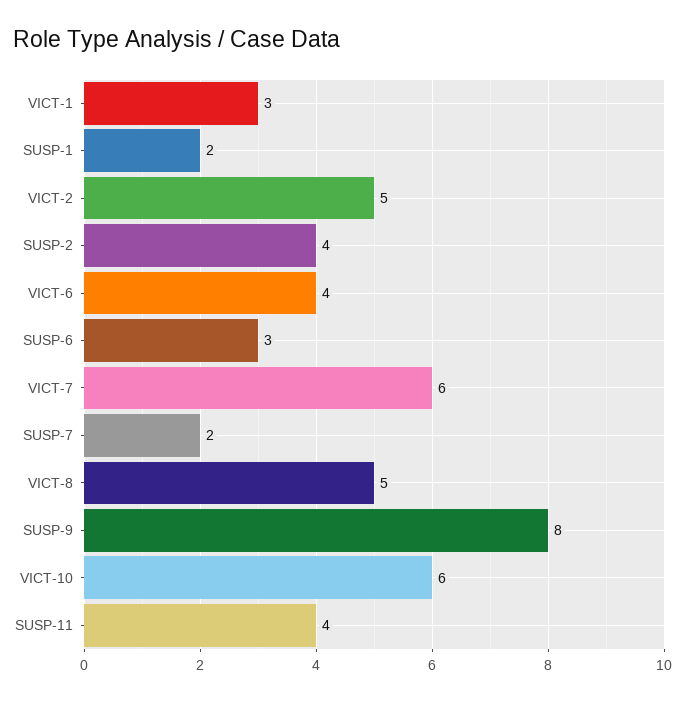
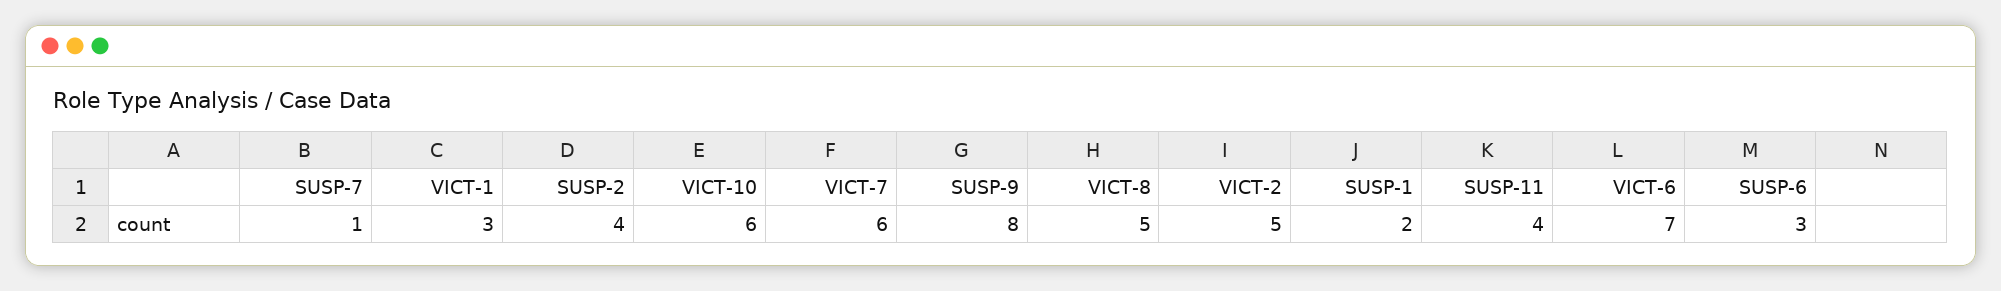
  {
    "VICT-1": 3,
    "SUSP-1": 2,
    "VICT-2": 5,
    "SUSP-2": 4,
-   "VICT-6": 4,
+   "VICT-6": 7,
    "SUSP-6": 3,
    "VICT-7": 6,
-   "SUSP-7": 2,
+   "SUSP-7": 1,
    "VICT-8": 5,
    "SUSP-9": 8,
    "VICT-10": 6,
    "SUSP-11": 4
  }

